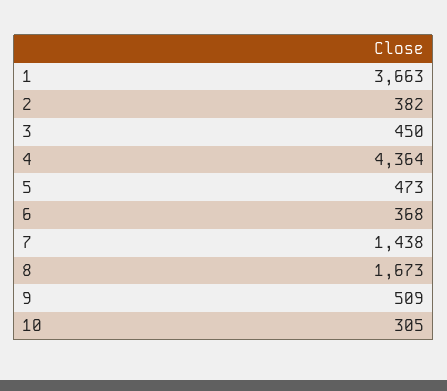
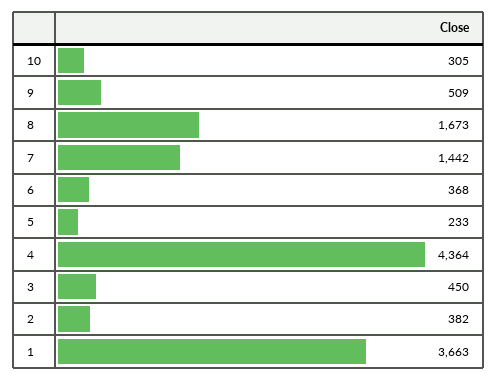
  {
    "1": 3663,
    "2": 382,
    "3": 450,
    "4": 4364,
-   "5": 473,
+   "5": 233,
    "6": 368,
-   "7": 1438,
+   "7": 1442,
    "8": 1673,
    "9": 509,
    "10": 305
  }

